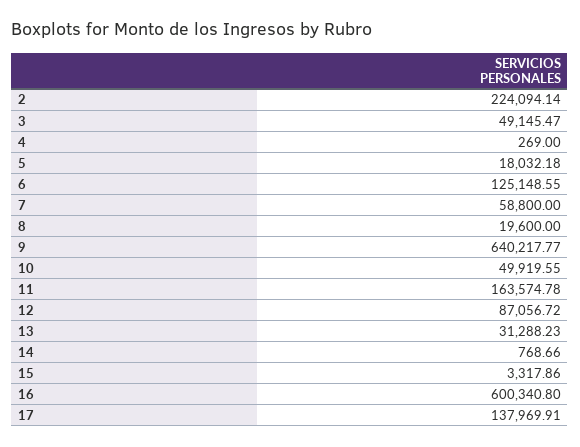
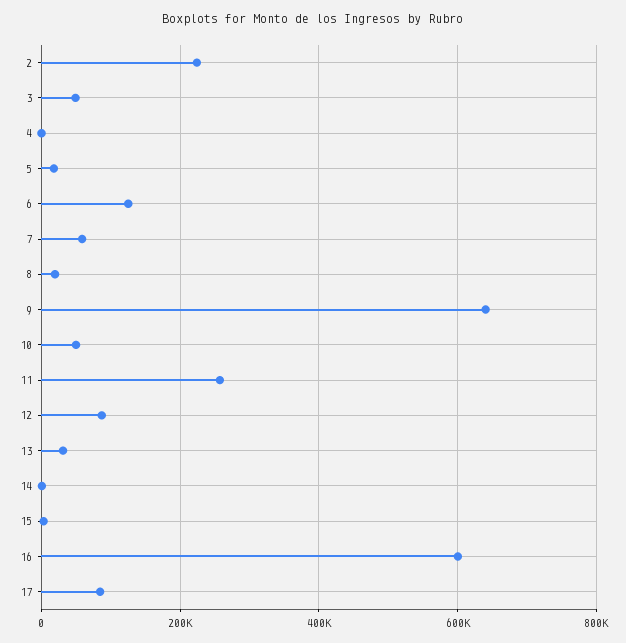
  {
    "2": 224094.14,
    "3": 49145.47,
    "4": 269,
    "5": 18032.18,
    "6": 125148.55,
    "7": 58800,
    "8": 19600,
    "9": 640217.77,
    "10": 49919.55,
-   "11": 163574.78,
+   "11": 260000,
    "12": 87056.72,
    "13": 31288.23,
    "14": 768.66,
    "15": 3317.86,
    "16": 600340.8,
-   "17": 137969.91
+   "17": 80000
  }

